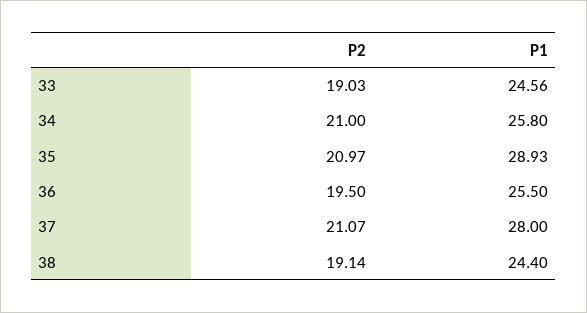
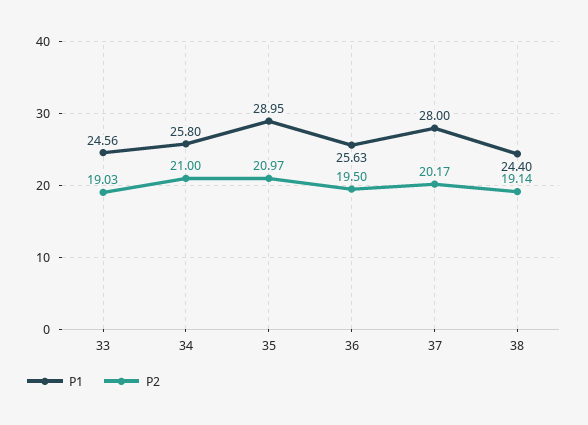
  {
    "P2": {
      "33": 19.03,
      "34": 21,
      "35": 20.97,
      "36": 19.5,
-     "37": 21.07,
+     "37": 20.17,
      "38": 19.14
    },
    "P1": {
      "33": 24.56,
      "34": 25.8,
-     "35": 28.93,
+     "35": 28.95,
-     "36": 25.5,
+     "36": 25.63,
      "37": 28,
      "38": 24.4
    }
  }

